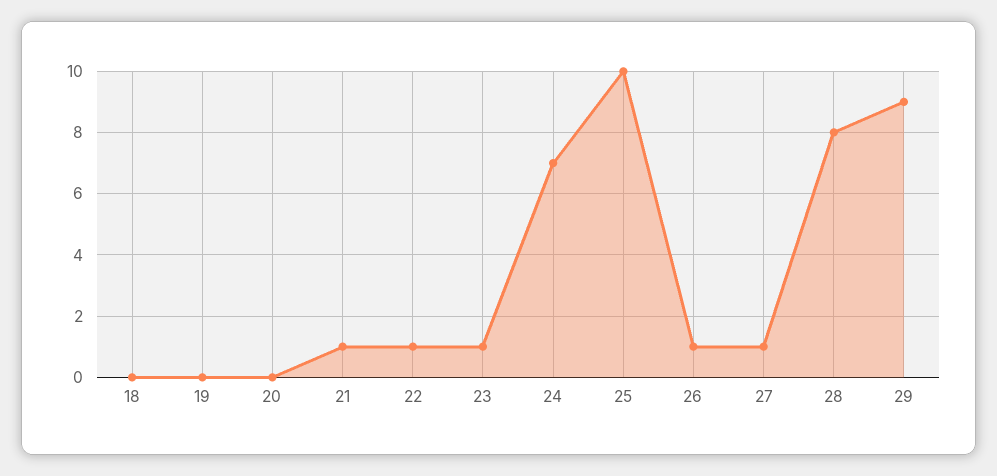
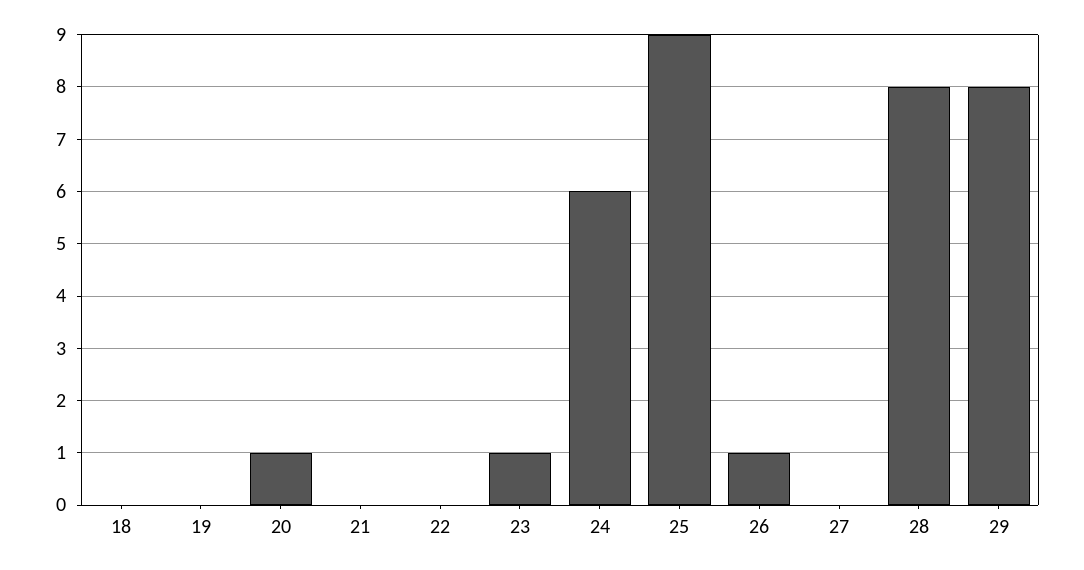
  {
    "18": 0,
    "19": 0,
-   "20": 0,
+   "20": 1,
-   "21": 1,
+   "21": 0,
-   "22": 1,
+   "22": 0,
    "23": 1,
-   "24": 7,
+   "24": 6,
-   "25": 10,
+   "25": 9,
    "26": 1,
-   "27": 1,
+   "27": 0,
    "28": 8,
-   "29": 9
+   "29": 8
  }

